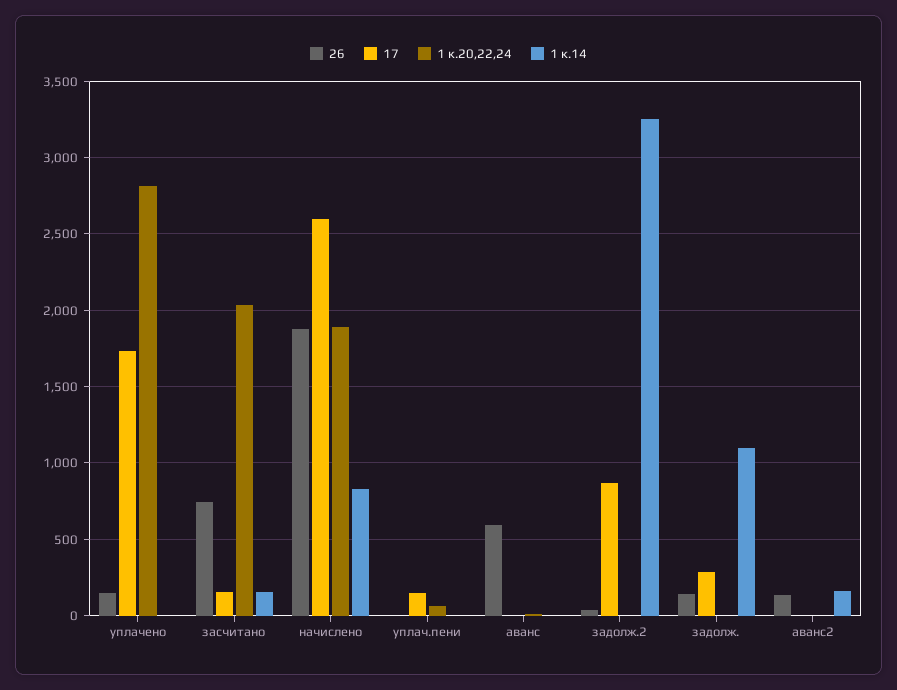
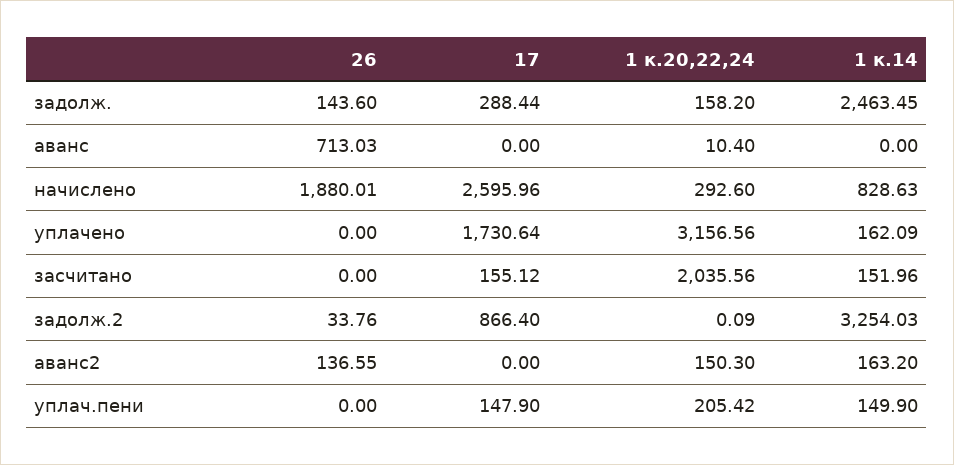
  {
    "26": {
-     "уплачено": 150,
+     "уплачено": 0,
-     "засчитано": 750,
+     "засчитано": 0,
      "начислено": 1880.01,
      "уплач.пени": 0,
-     "аванс": 600,
+     "аванс": 713.03,
      "задолж.2": 33.76,
      "задолж.": 143.6,
      "аванс2": 136.55
    },
    "17": {
      "уплачено": 1730.64,
      "засчитано": 155.12,
      "начислено": 2595.96,
      "уплач.пени": 147.9,
      "аванс": 0,
      "задолж.2": 866.4,
      "задолж.": 288.44,
      "аванс2": 0
    },
    "1 к.20,22,24": {
-     "уплачено": 2800,
+     "уплачено": 3156.56,
      "засчитано": 2035.56,
-     "начислено": 1900,
+     "начислено": 292.6,
-     "уплач.пени": 50,
+     "уплач.пени": 205.42,
      "аванс": 10.4,
      "задолж.2": 0.09,
-     "задолж.": 0,
+     "задолж.": 158.2,
-     "аванс2": 0
+     "аванс2": 150.3
    },
    "1 к.14": {
-     "уплачено": 0,
+     "уплачено": 162.09,
      "засчитано": 151.96,
      "начислено": 828.63,
-     "уплач.пени": 0,
+     "уплач.пени": 149.9,
      "аванс": 0,
      "задолж.2": 3254.03,
-     "задолж.": 1100,
+     "задолж.": 2463.45,
      "аванс2": 163.2
    }
  }

